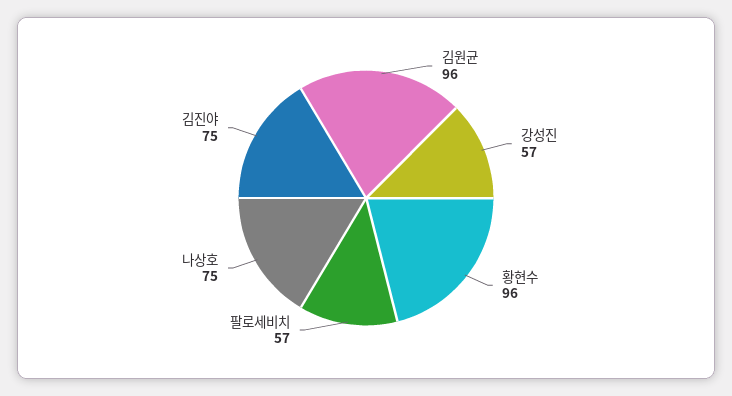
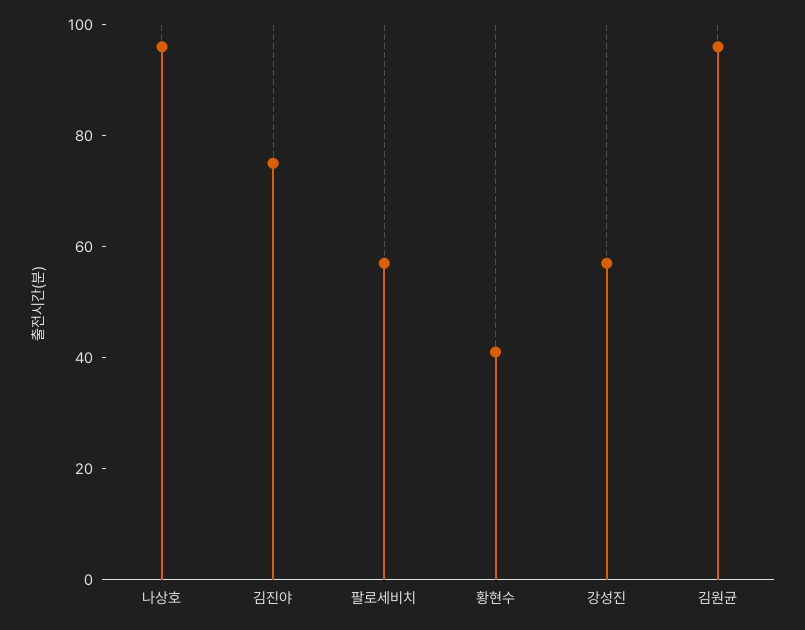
  {
    "김원균": 96,
    "강성진": 57,
-   "황현수": 96,
+   "황현수": 40,
    "팔로세비치": 57,
-   "나상호": 75,
+   "나상호": 95,
    "김진야": 75
  }

